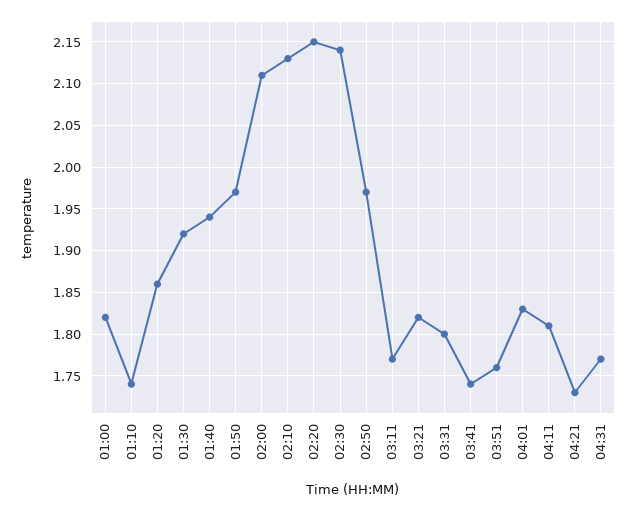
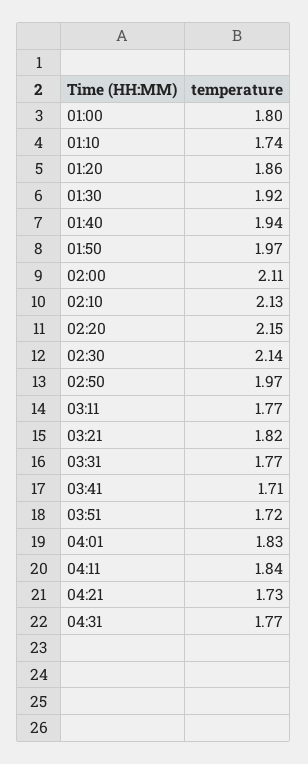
  {
-   "01:00": 1.82,
+   "01:00": 1.8,
    "01:10": 1.74,
    "01:20": 1.86,
    "01:30": 1.92,
    "01:40": 1.94,
    "01:50": 1.97,
    "02:00": 2.11,
    "02:10": 2.13,
    "02:20": 2.15,
    "02:30": 2.14,
    "02:50": 1.97,
    "03:11": 1.77,
    "03:21": 1.82,
-   "03:31": 1.8,
+   "03:31": 1.77,
-   "03:41": 1.74,
+   "03:41": 1.71,
-   "03:51": 1.76,
+   "03:51": 1.72,
    "04:01": 1.83,
-   "04:11": 1.81,
+   "04:11": 1.84,
    "04:21": 1.73,
    "04:31": 1.77
  }

